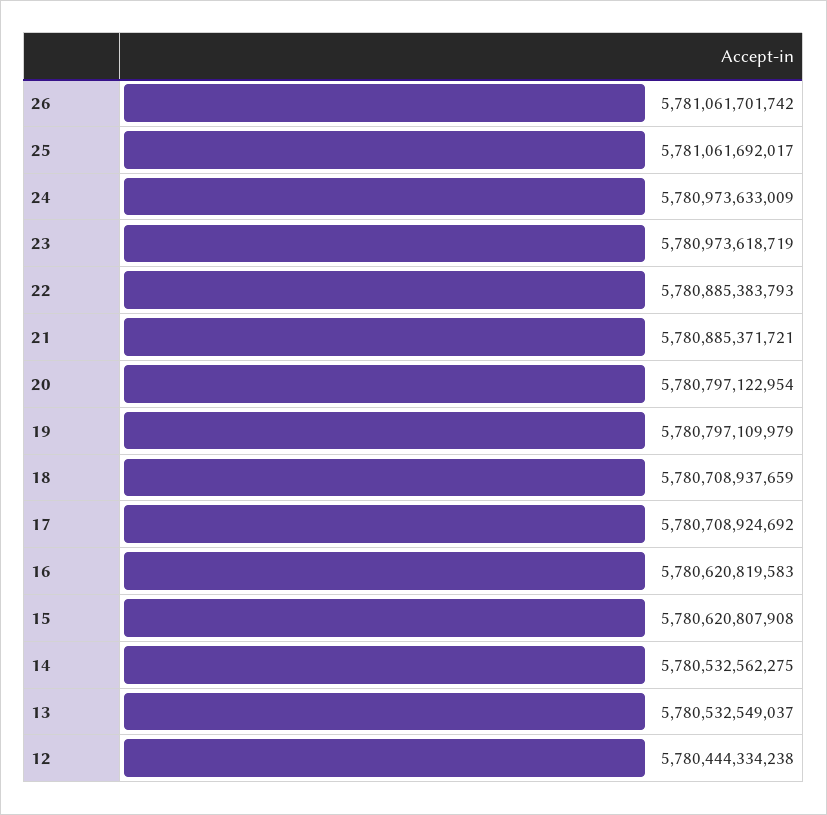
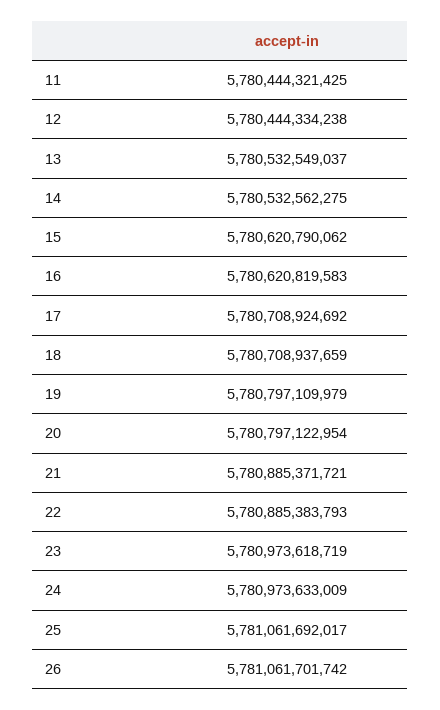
  {
    "26": 5781061701742,
    "25": 5781061692017,
    "24": 5780973633009,
    "23": 5780973618719,
    "22": 5780885383793,
    "21": 5780885371721,
    "20": 5780797122954,
    "19": 5780797109979,
    "18": 5780708937659,
    "17": 5780708924692,
    "16": 5780620819583,
-   "15": 5780620807908,
+   "15": 5780620790062,
    "14": 5780532562275,
    "13": 5780532549037,
-   "12": 5780444334238
+   "12": 5780444334238,
+   "11": 5780444321425
  }

